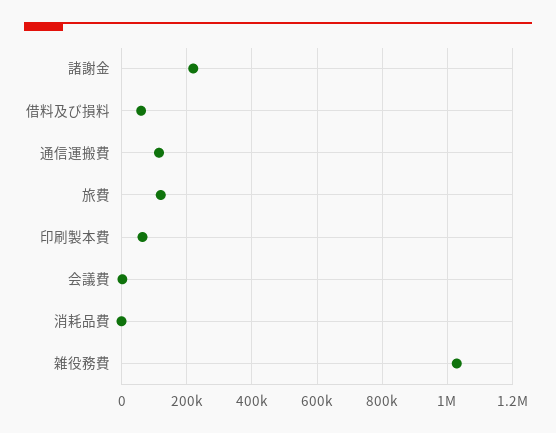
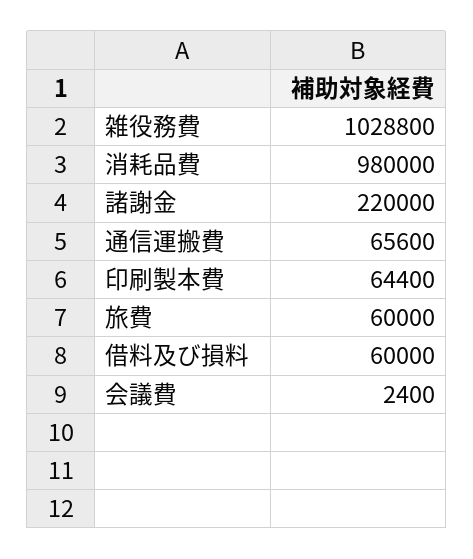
  {
    "諸謝金": 220000,
    "借料及び損料": 60000,
-   "通信運搬費": 120000,
+   "通信運搬費": 65600,
-   "旅費": 120000,
+   "旅費": 60000,
    "印刷製本費": 64400,
    "会議費": 2400,
-   "消耗品費": 0,
+   "消耗品費": 980000,
    "雑役務費": 1028800
  }

